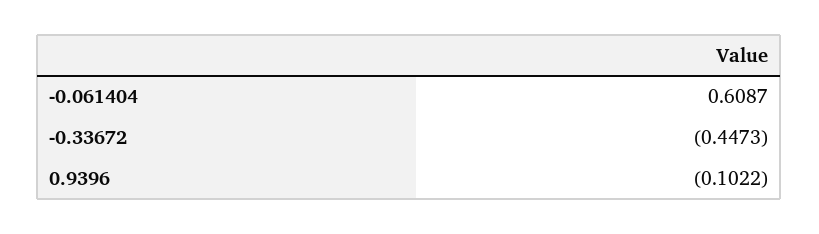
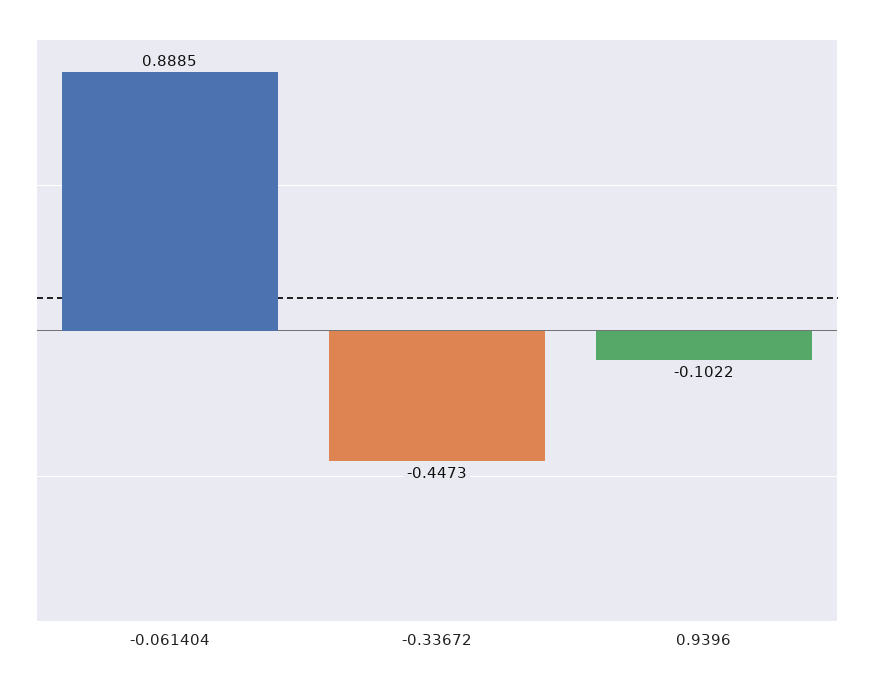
  {
-   "-0.061404": 0.6087,
+   "-0.061404": 0.8885,
    "-0.33672": -0.4473,
    "0.9396": -0.1022
  }

